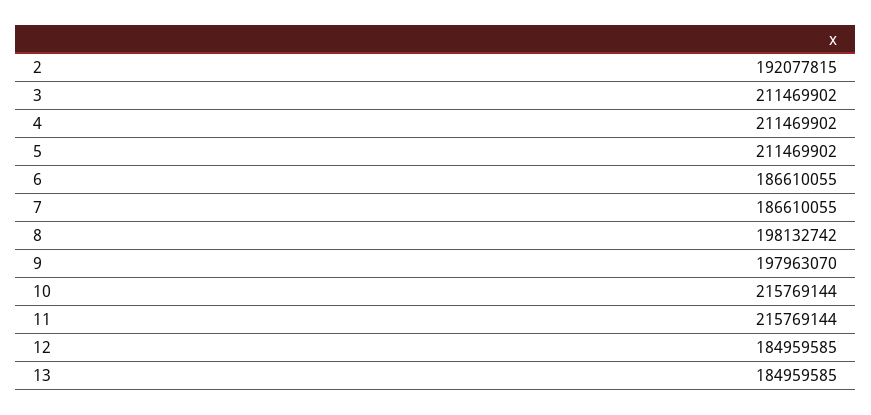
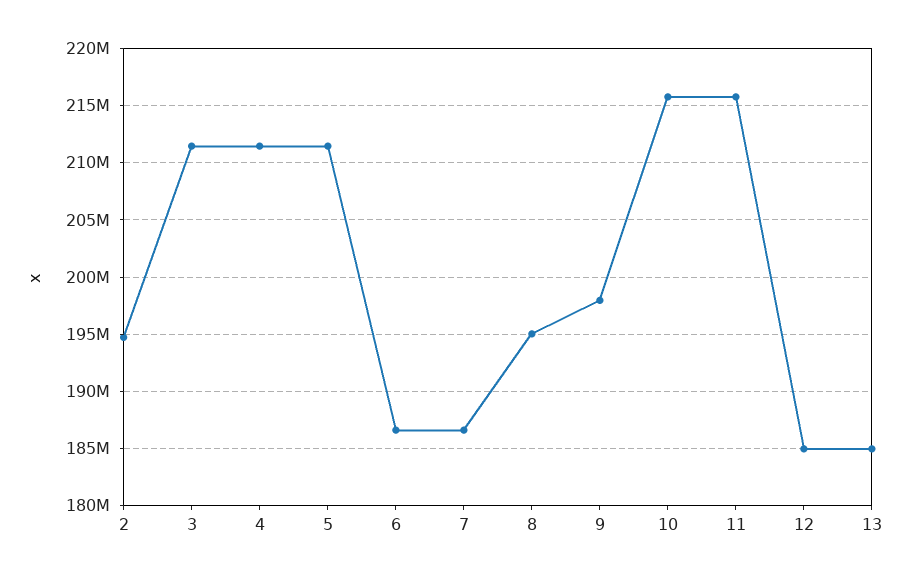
  {
-   "2": 192077815,
+   "2": 195000000,
    "3": 211469902,
    "4": 211469902,
    "5": 211469902,
    "6": 186610055,
    "7": 186610055,
-   "8": 198132742,
+   "8": 195000000,
    "9": 197963070,
    "10": 215769144,
    "11": 215769144,
    "12": 184959585,
    "13": 184959585
  }

